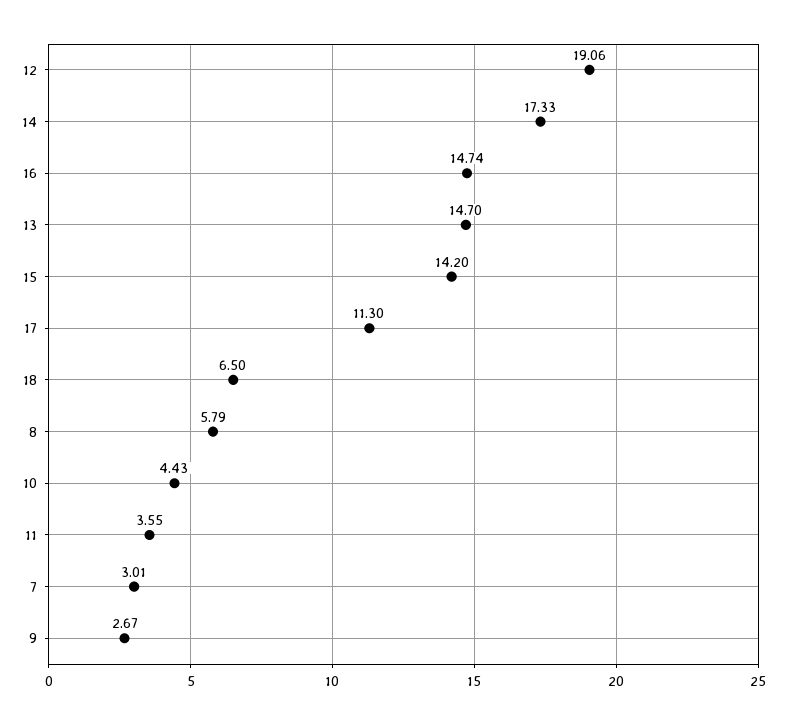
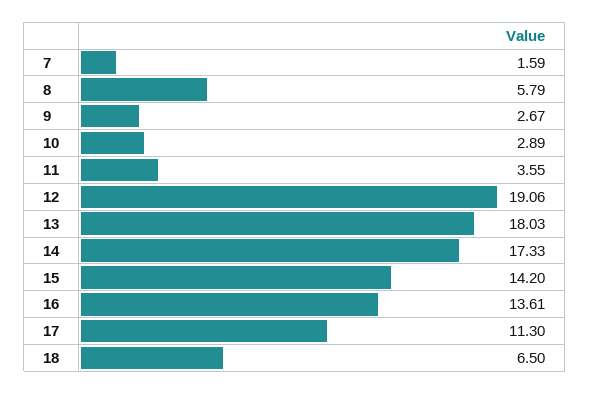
  {
    "12": 19.06,
    "14": 17.33,
-   "16": 14.74,
+   "16": 13.61,
-   "13": 14.7,
+   "13": 18.03,
    "15": 14.2,
    "17": 11.3,
    "18": 6.5,
    "8": 5.79,
-   "10": 4.43,
+   "10": 2.89,
    "11": 3.55,
-   "7": 3.01,
+   "7": 1.59,
    "9": 2.67
  }

